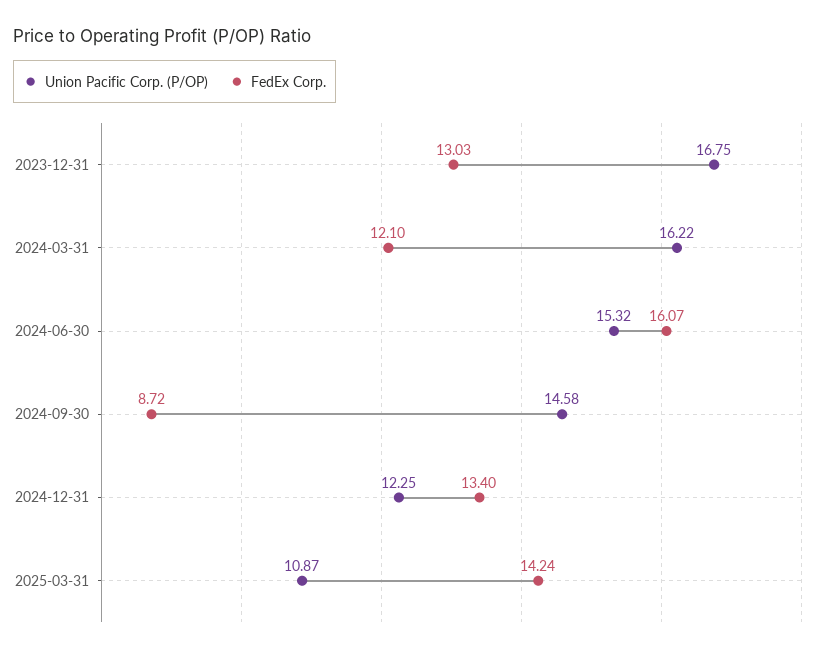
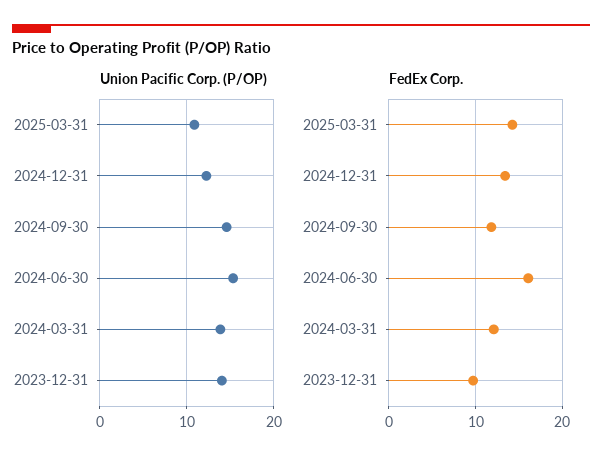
  {
    "Union Pacific Corp. (P/OP)": {
-     "2023-12-31": 16.75,
+     "2023-12-31": 14,
-     "2024-03-31": 16.22,
+     "2024-03-31": 14,
      "2024-06-30": 15.32,
      "2024-09-30": 14.58,
      "2024-12-31": 12.25,
      "2025-03-31": 10.87
    },
    "FedEx Corp.": {
-     "2023-12-31": 13.03,
+     "2023-12-31": 10,
      "2024-03-31": 12.1,
      "2024-06-30": 16.07,
-     "2024-09-30": 8.72,
+     "2024-09-30": 12,
      "2024-12-31": 13.4,
      "2025-03-31": 14.24
    }
  }

